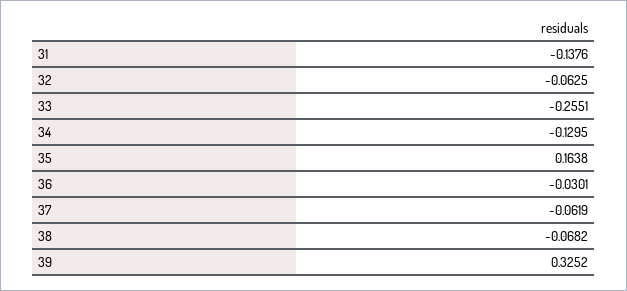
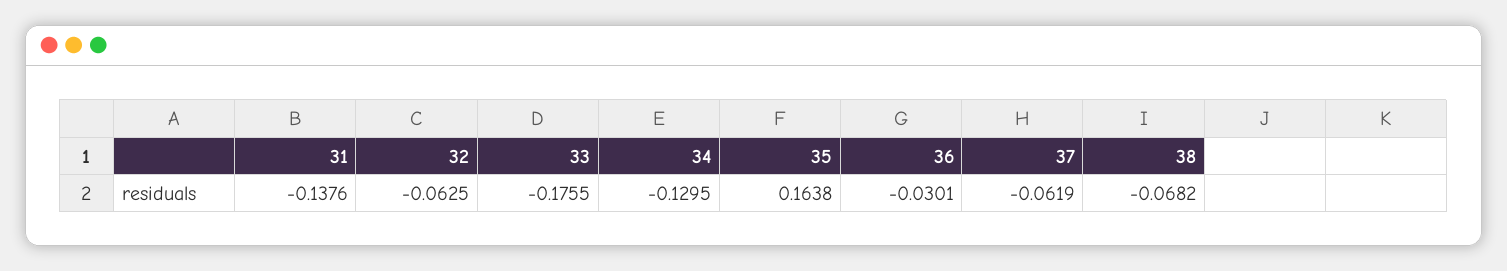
  {
    "31": -0.1376,
    "32": -0.0625,
-   "33": -0.2551,
+   "33": -0.1755,
    "34": -0.1295,
    "35": 0.1638,
    "36": -0.0301,
    "37": -0.0619,
-   "38": -0.0682,
+   "38": -0.0682
-   "39": 0.3252
  }

